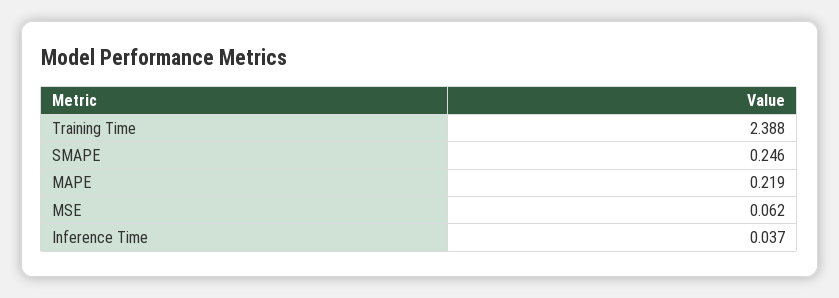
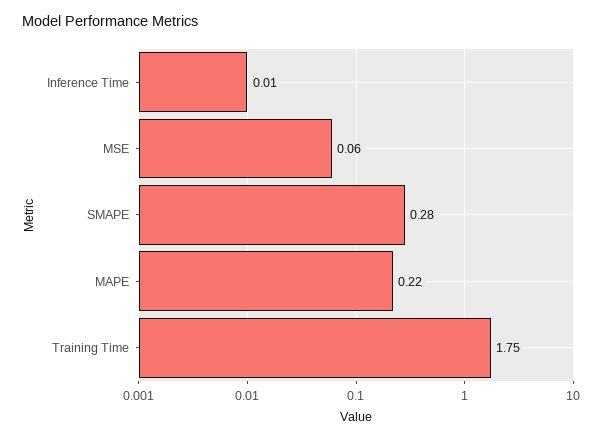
  {
-   "Training Time": 2.388,
+   "Training Time": 1.75,
-   "SMAPE": 0.246,
+   "SMAPE": 0.28,
    "MAPE": 0.219,
    "MSE": 0.062,
-   "Inference Time": 0.037
+   "Inference Time": 0.01
  }

